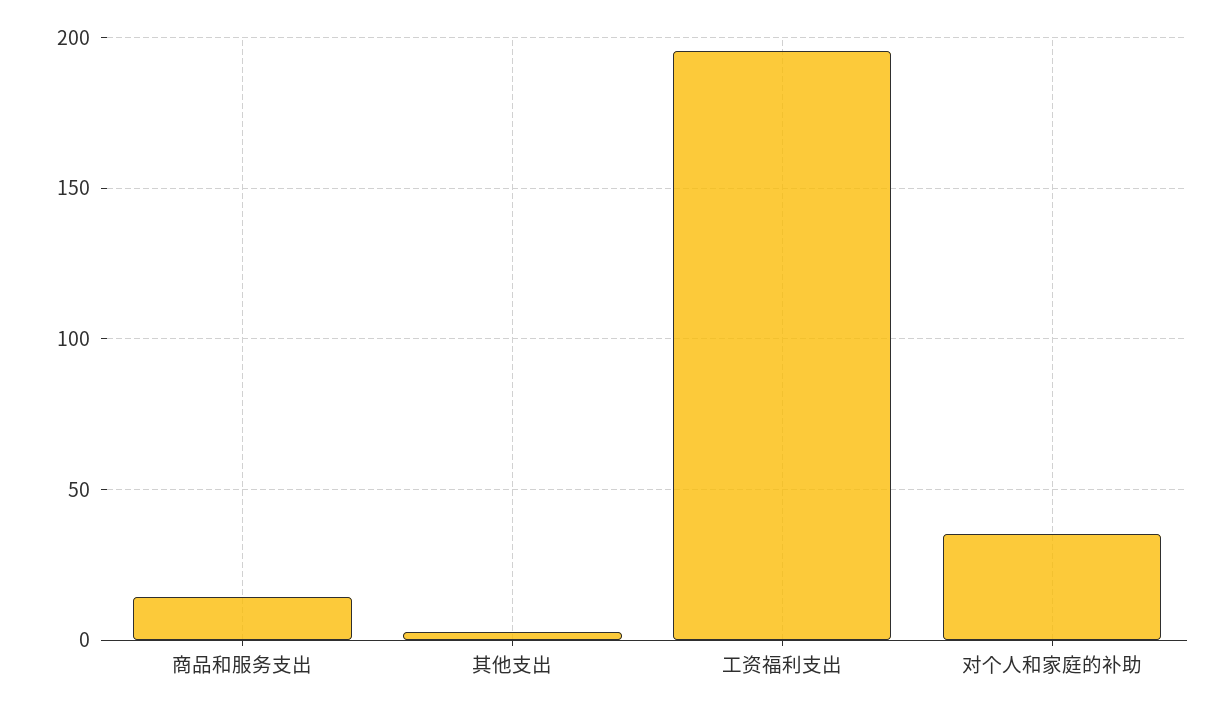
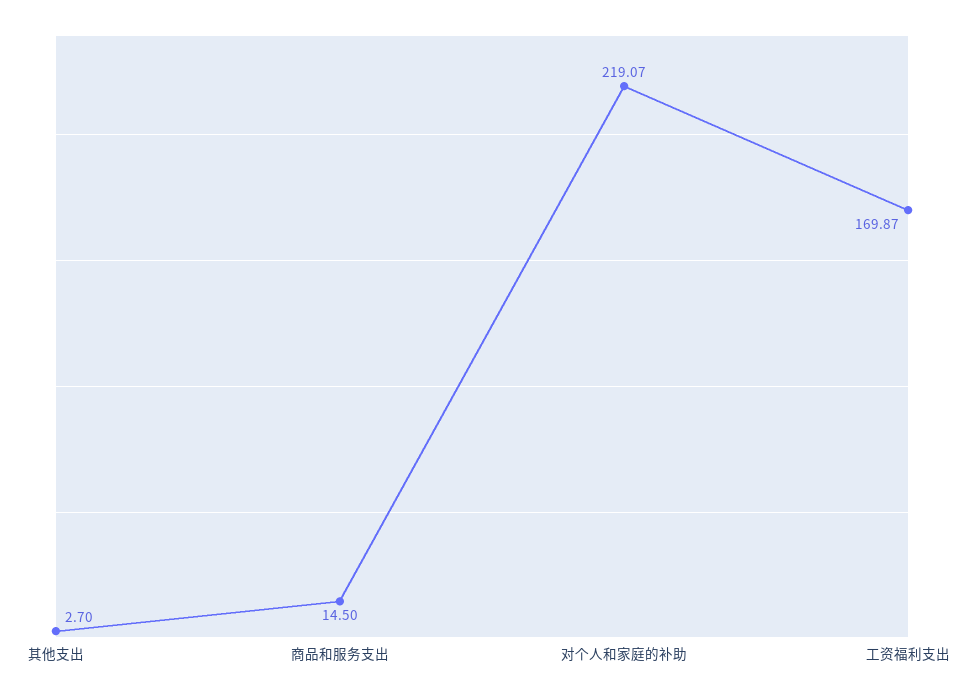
  {
    "商品和服务支出": 14.5,
    "其他支出": 2.7,
-   "工资福利支出": 195,
+   "工资福利支出": 169.87,
-   "对个人和家庭的补助": 35
+   "对个人和家庭的补助": 219.07
  }

